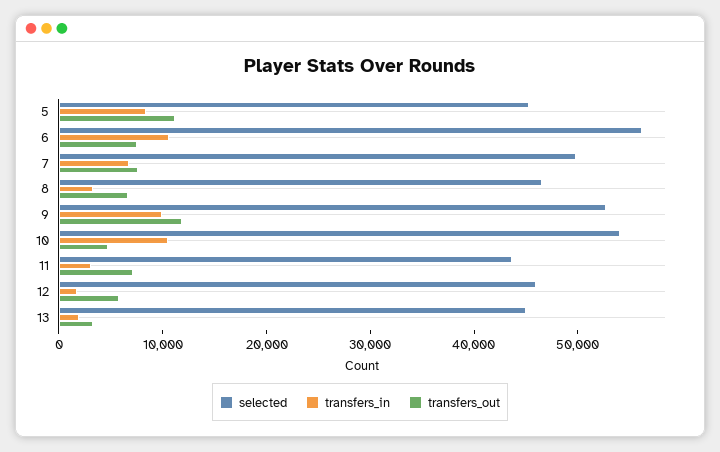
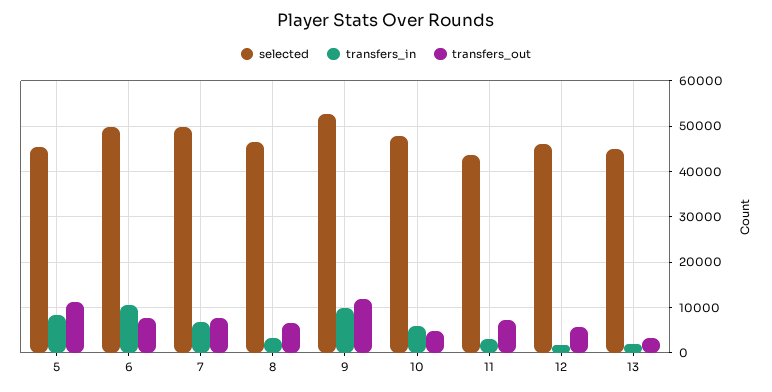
  {
    "selected": {
      "5": 46000,
-     "6": 56000,
+     "6": 50000,
      "7": 50000,
      "8": 46000,
      "9": 52000,
-     "10": 54000,
+     "10": 48000,
      "11": 44000,
      "12": 46000,
      "13": 46000
    },
    "transfers_in": {
      "5": 8000,
      "6": 10000,
      "7": 6000,
      "8": 4000,
      "9": 10000,
-     "10": 10000,
+     "10": 6000,
      "11": 4000,
      "12": 2000,
      "13": 2000
    },
    "transfers_out": {
      "5": 12000,
      "6": 8000,
      "7": 8000,
      "8": 6000,
      "9": 12000,
      "10": 4000,
      "11": 8000,
      "12": 6000,
      "13": 4000
    }
  }

